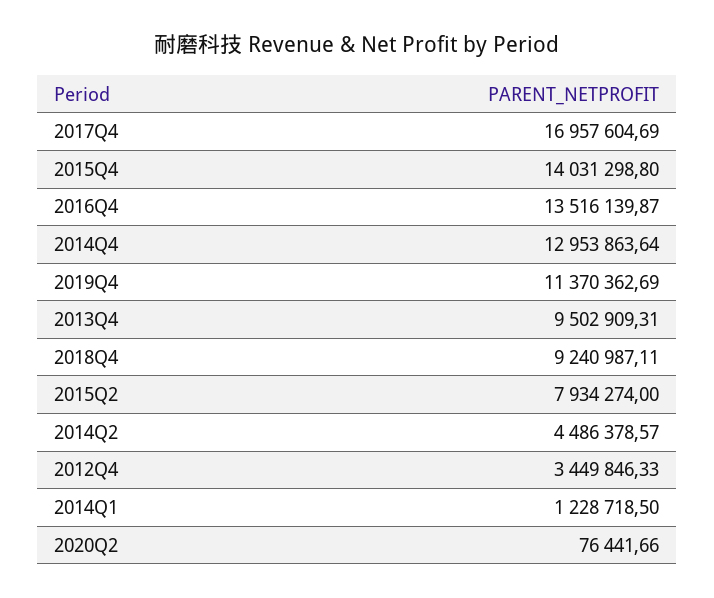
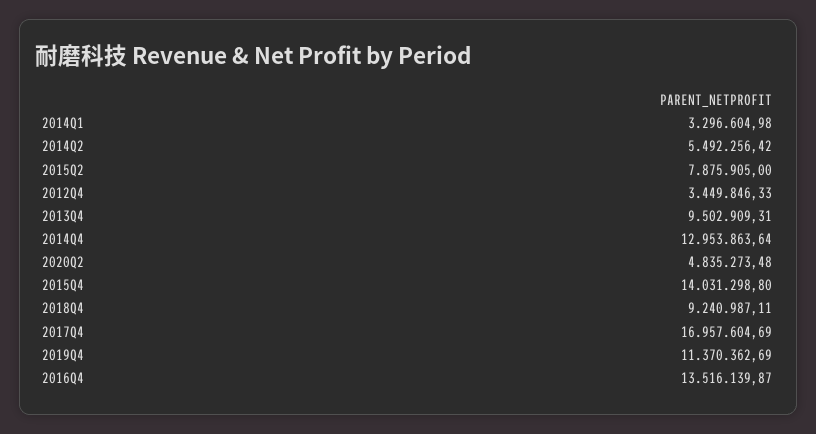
  {
    "2017Q4": 16957604.69,
    "2015Q4": 14031298.8,
    "2016Q4": 13516139.87,
    "2014Q4": 12953863.64,
    "2019Q4": 11370362.69,
    "2013Q4": 9502909.31,
    "2018Q4": 9240987.11,
-   "2015Q2": 7934274,
+   "2015Q2": 7875905,
-   "2014Q2": 4486378.57,
+   "2014Q2": 5492256.42,
    "2012Q4": 3449846.33,
-   "2014Q1": 1228718.5,
+   "2014Q1": 3296604.98,
-   "2020Q2": 76441.66
+   "2020Q2": 4835273.48
  }

